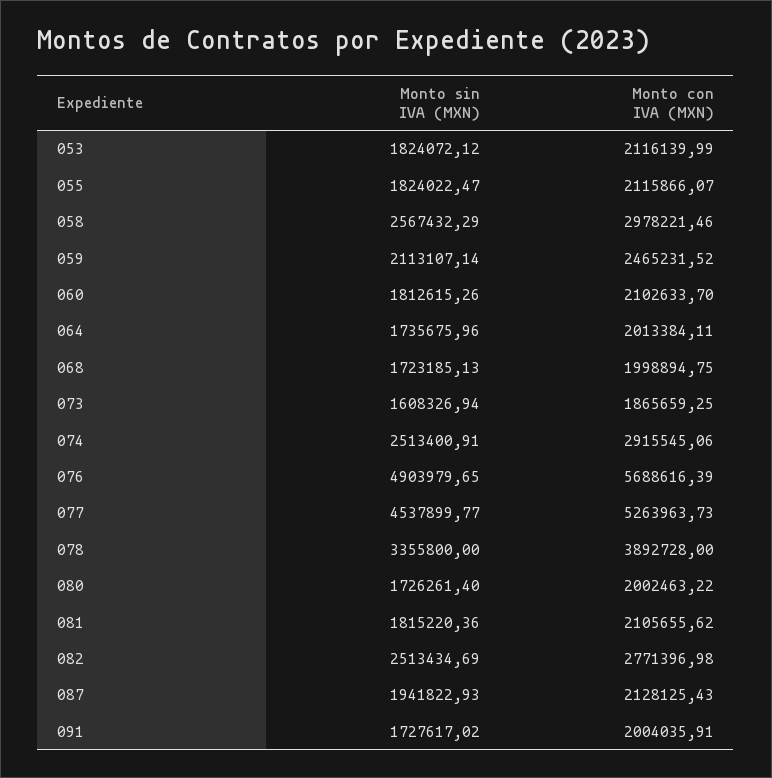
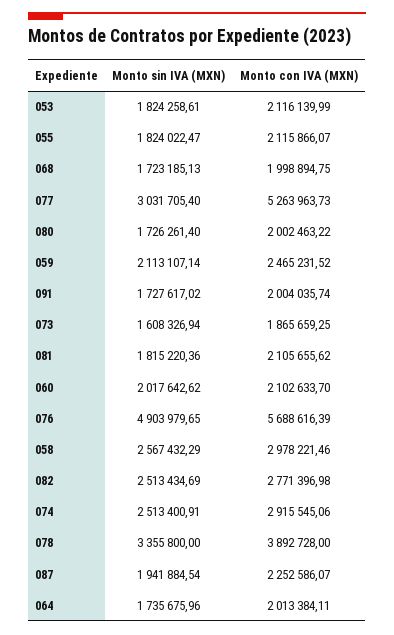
  {
    "Monto sin IVA (MXN)": {
-     "053": 1824072.12,
+     "053": 1824258.61,
      "055": 1824022.47,
      "058": 2567432.29,
      "059": 2113107.14,
-     "060": 1812615.26,
+     "060": 2017642.62,
      "064": 1735675.96,
      "068": 1723185.13,
      "073": 1608326.94,
      "074": 2513400.91,
      "076": 4903979.65,
-     "077": 4537899.77,
+     "077": 3031705.4,
      "078": 3355800,
      "080": 1726261.4,
      "081": 1815220.36,
      "082": 2513434.69,
-     "087": 1941822.93,
+     "087": 1941884.54,
      "091": 1727617.02
    },
    "Monto con IVA (MXN)": {
      "053": 2116139.99,
      "055": 2115866.07,
      "058": 2978221.46,
      "059": 2465231.52,
      "060": 2102633.7,
      "064": 2013384.11,
      "068": 1998894.75,
      "073": 1865659.25,
      "074": 2915545.06,
      "076": 5688616.39,
      "077": 5263963.73,
      "078": 3892728,
      "080": 2002463.22,
      "081": 2105655.62,
      "082": 2771396.98,
-     "087": 2128125.43,
+     "087": 2252586.07,
-     "091": 2004035.91
+     "091": 2004035.74
    }
  }

